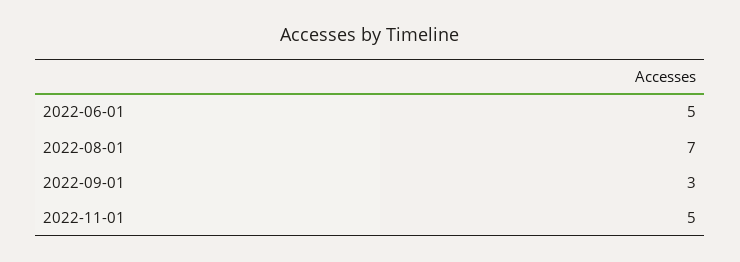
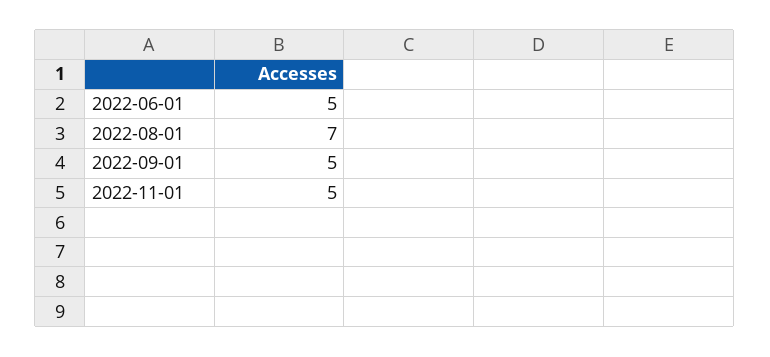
  {
    "2022-06-01": 5,
    "2022-08-01": 7,
-   "2022-09-01": 3,
+   "2022-09-01": 5,
    "2022-11-01": 5
  }

